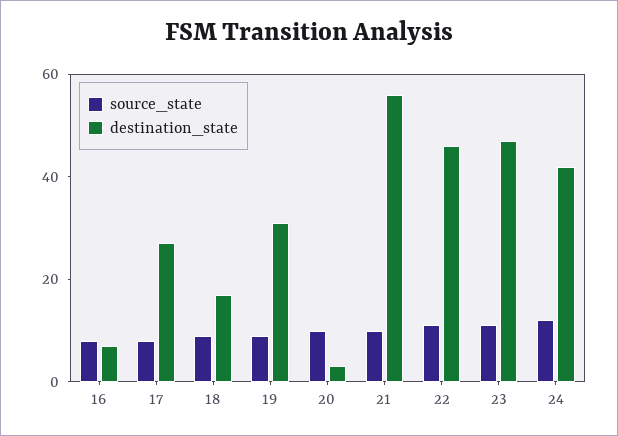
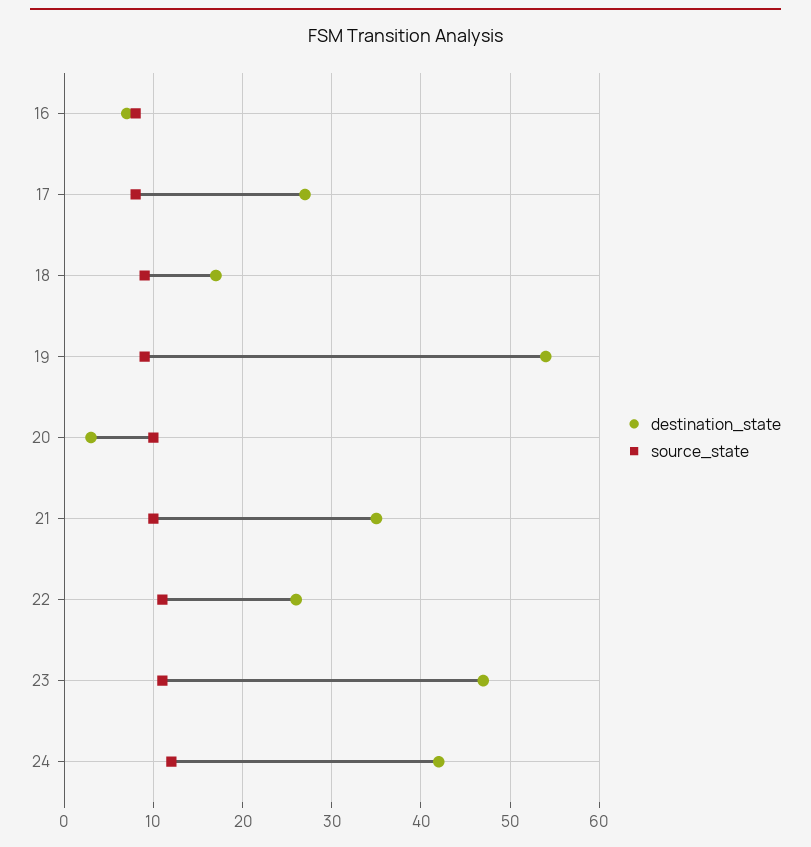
  {
    "source_state": {
      "16": 8,
      "17": 8,
      "18": 9,
      "19": 9,
      "20": 10,
      "21": 10,
      "22": 11,
      "23": 11,
      "24": 12
    },
    "destination_state": {
      "16": 7,
      "17": 27,
      "18": 17,
-     "19": 30,
+     "19": 54,
      "20": 3,
-     "21": 55,
+     "21": 35,
-     "22": 45,
+     "22": 26,
      "23": 47,
      "24": 42
    }
  }

